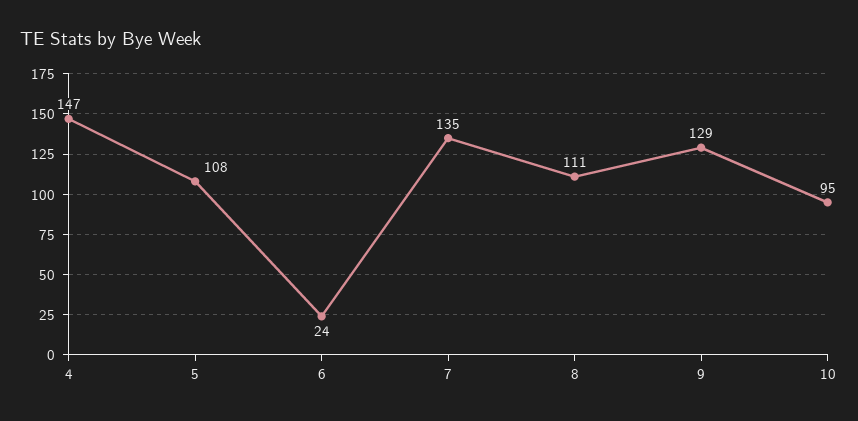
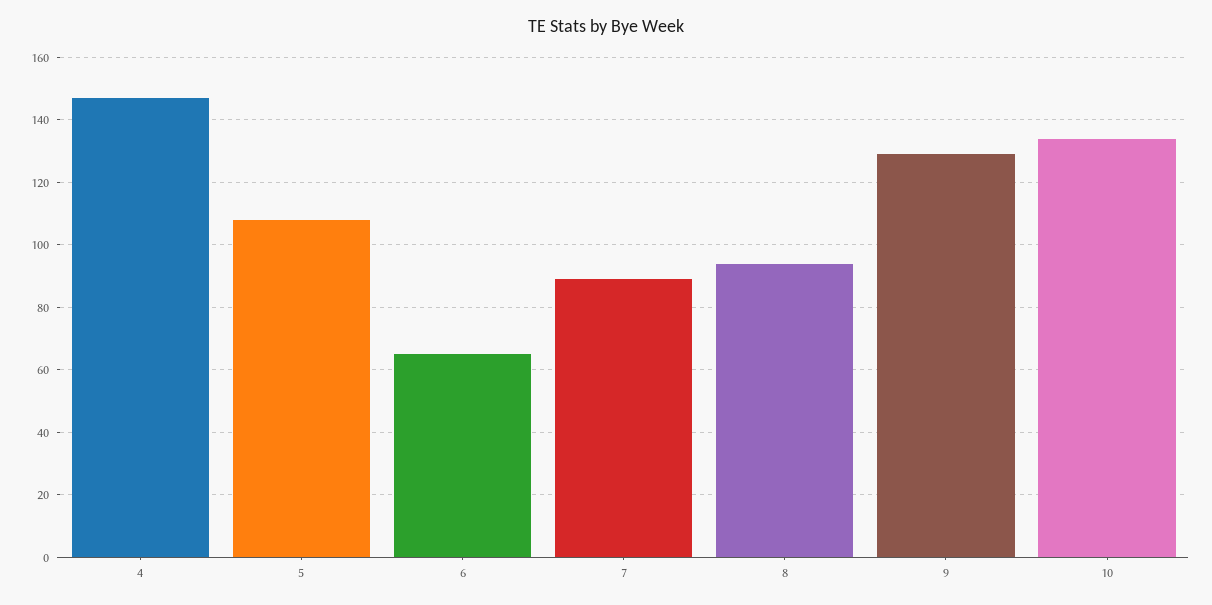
  {
    "4": 147,
    "5": 108,
-   "6": 24,
+   "6": 65,
-   "7": 135,
+   "7": 90,
-   "8": 111,
+   "8": 95,
    "9": 129,
-   "10": 95
+   "10": 135
  }

